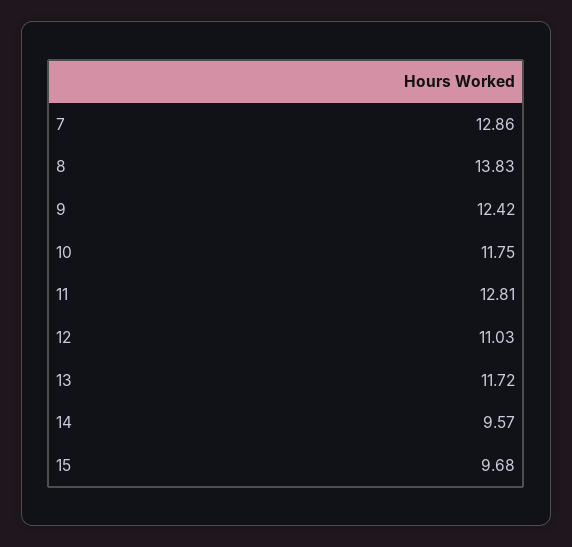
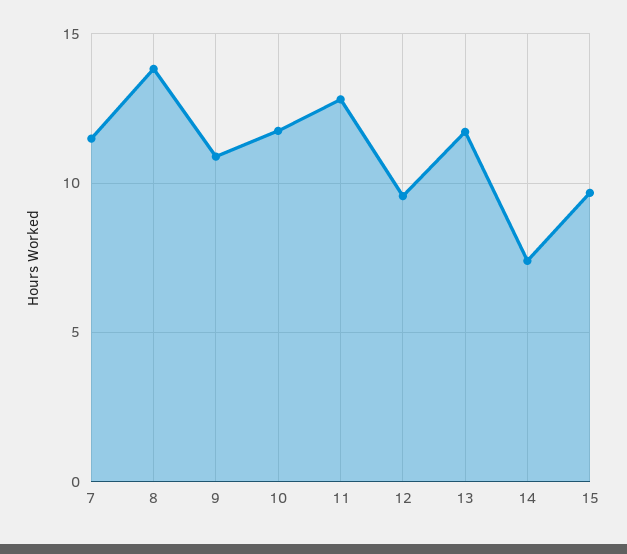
  {
-   "7": 12.86,
+   "7": 11.5,
    "8": 13.83,
-   "9": 12.42,
+   "9": 11,
    "10": 11.75,
    "11": 12.81,
-   "12": 11.03,
+   "12": 9.5,
    "13": 11.72,
-   "14": 9.57,
+   "14": 7.5,
    "15": 9.68
  }

